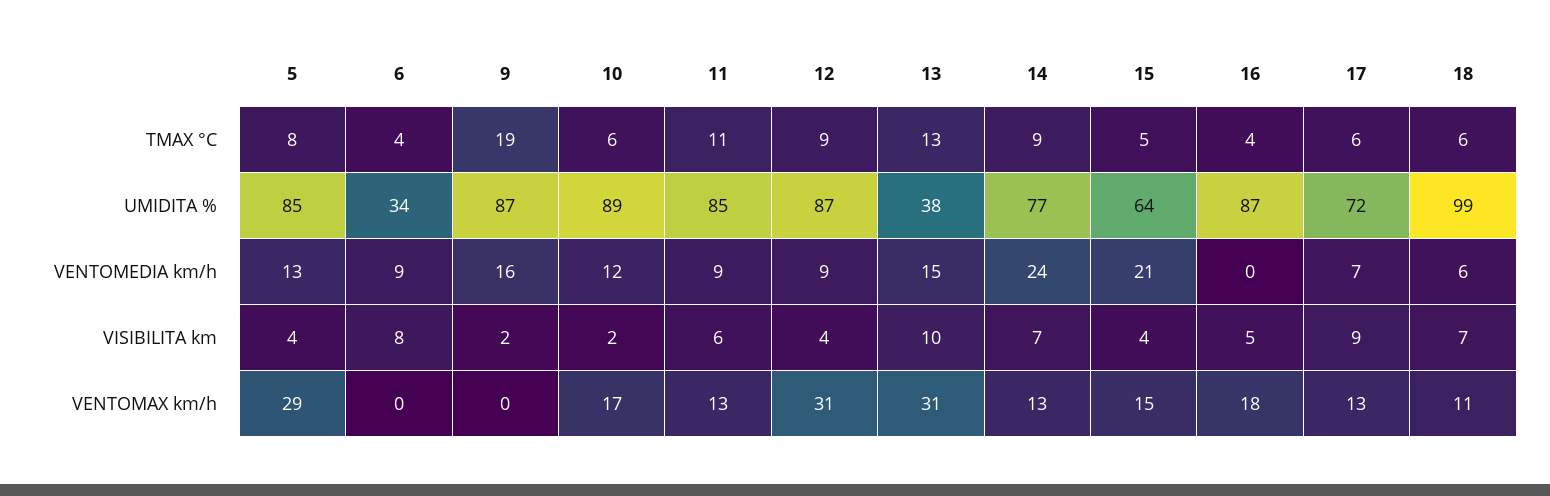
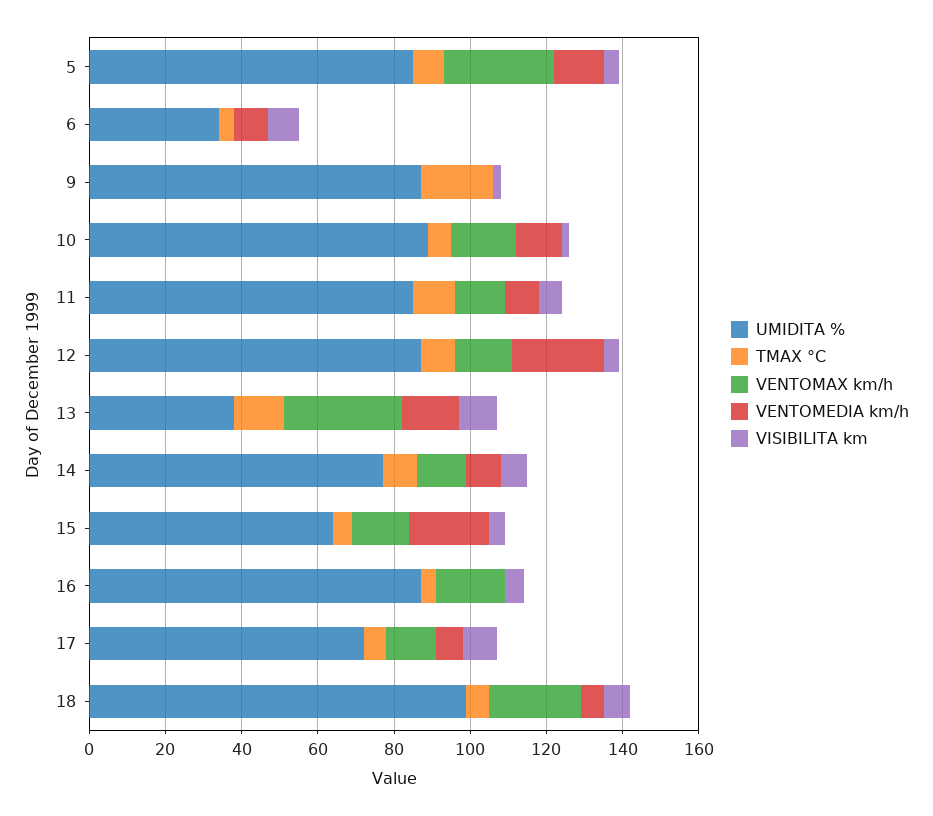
  {
    "TMAX °C": {
      "5": 8,
      "6": 4,
      "9": 19,
      "10": 6,
      "11": 11,
      "12": 9,
      "13": 13,
      "14": 9,
      "15": 5,
      "16": 4,
      "17": 6,
      "18": 6
    },
    "UMIDITA %": {
      "5": 85,
      "6": 34,
      "9": 87,
      "10": 89,
      "11": 85,
      "12": 87,
      "13": 38,
      "14": 77,
      "15": 64,
      "16": 87,
      "17": 72,
      "18": 99
    },
    "VENTOMEDIA km/h": {
      "5": 13,
      "6": 9,
-     "9": 16,
+     "9": 0,
      "10": 12,
      "11": 9,
-     "12": 9,
+     "12": 25,
      "13": 15,
-     "14": 24,
+     "14": 10,
      "15": 21,
      "16": 0,
      "17": 7,
      "18": 6
    },
    "VISIBILITA km": {
      "5": 4,
      "6": 8,
      "9": 2,
      "10": 2,
      "11": 6,
      "12": 4,
      "13": 10,
      "14": 7,
      "15": 4,
      "16": 5,
      "17": 9,
      "18": 7
    },
    "VENTOMAX km/h": {
      "5": 29,
      "6": 0,
      "9": 0,
      "10": 17,
      "11": 13,
-     "12": 31,
+     "12": 15,
      "13": 31,
      "14": 13,
      "15": 15,
      "16": 18,
      "17": 13,
-     "18": 11
+     "18": 25
    }
  }

